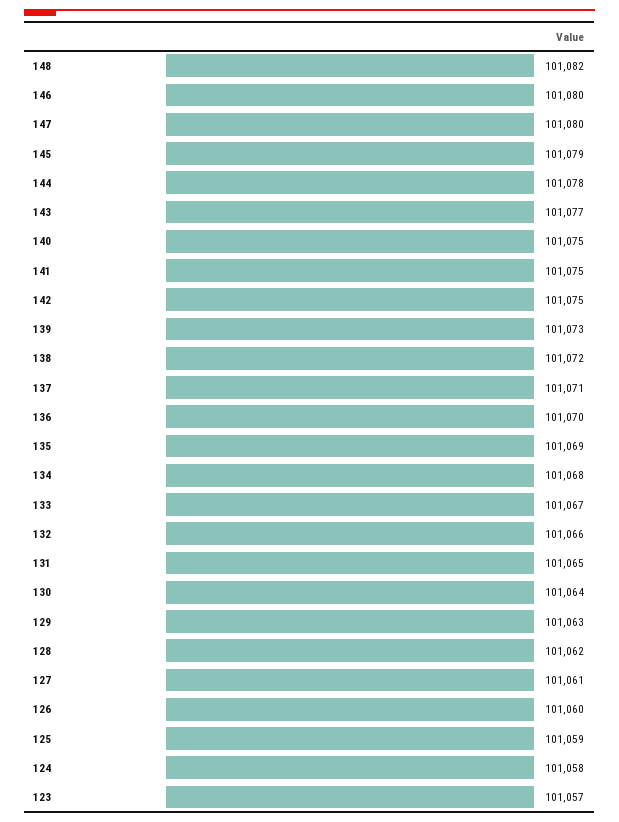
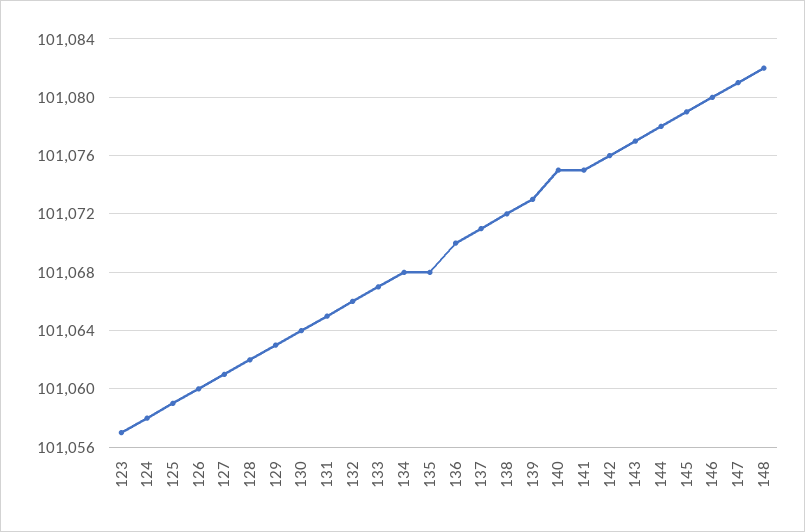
  {
    "148": 101082,
    "146": 101080,
-   "147": 101080,
+   "147": 101081,
    "145": 101079,
    "144": 101078,
    "143": 101077,
    "140": 101075,
    "141": 101075,
-   "142": 101075,
+   "142": 101076,
    "139": 101073,
    "138": 101072,
    "137": 101071,
    "136": 101070,
-   "135": 101069,
+   "135": 101068,
    "134": 101068,
    "133": 101067,
    "132": 101066,
    "131": 101065,
    "130": 101064,
    "129": 101063,
    "128": 101062,
    "127": 101061,
    "126": 101060,
    "125": 101059,
    "124": 101058,
    "123": 101057
  }

